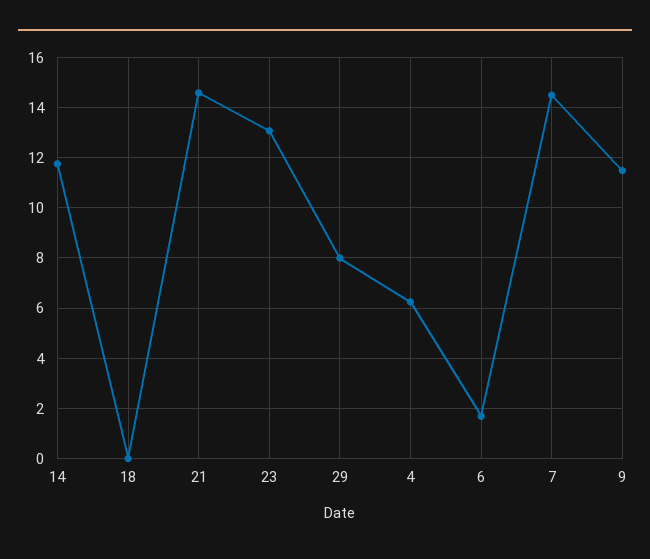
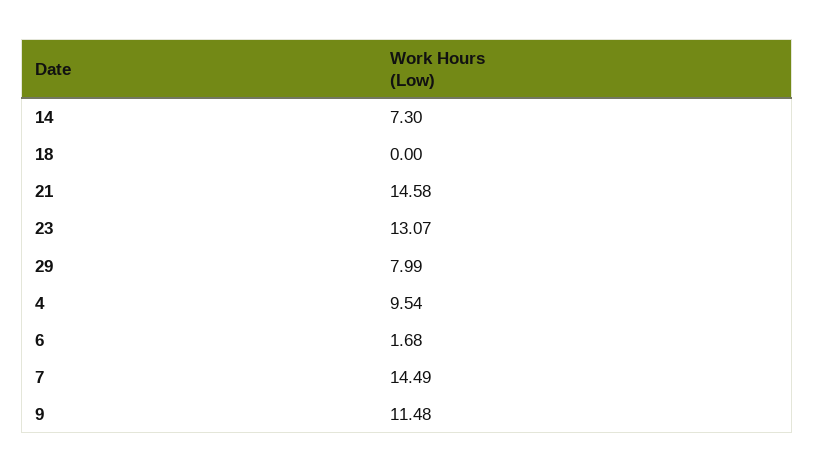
  {
-   "14": 11.75,
+   "14": 7.3,
    "18": 0,
    "21": 14.58,
    "23": 13.07,
    "29": 7.99,
-   "4": 6.25,
+   "4": 9.54,
    "6": 1.68,
    "7": 14.49,
    "9": 11.48
  }

